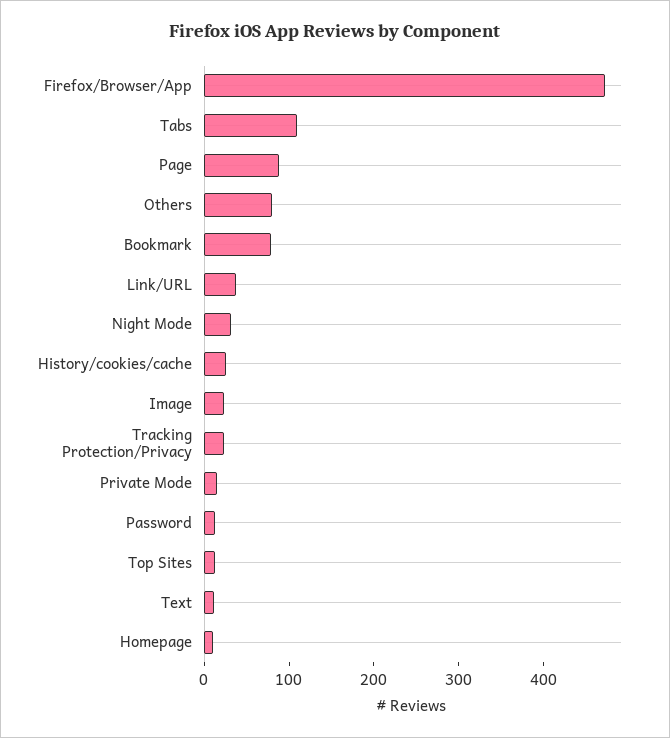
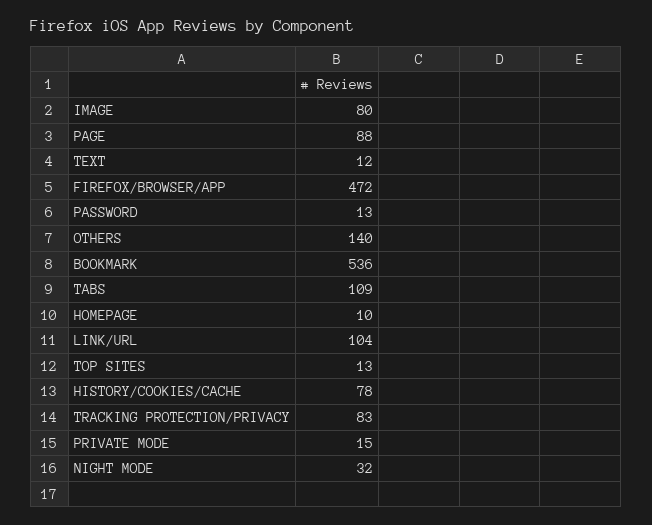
  {
    "Firefox/Browser/App": 472,
    "Tabs": 109,
    "Page": 88,
-   "Others": 80,
+   "Others": 140,
-   "Bookmark": 80,
+   "Bookmark": 536,
-   "Link/URL": 40,
+   "Link/URL": 104,
    "Night Mode": 32,
-   "History/cookies/cache": 20,
+   "History/cookies/cache": 78,
-   "Image": 20,
+   "Image": 80,
-   "Tracking Protection/Privacy": 20,
+   "Tracking Protection/Privacy": 83,
    "Private Mode": 15,
    "Password": 13,
    "Top Sites": 13,
    "Text": 12,
    "Homepage": 10
  }

